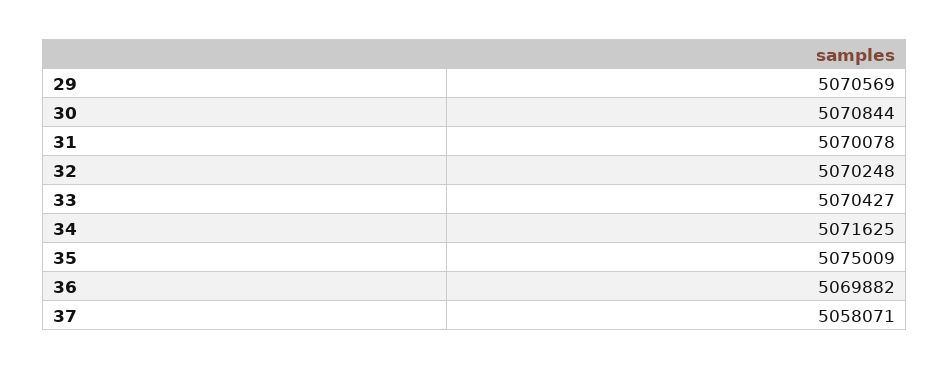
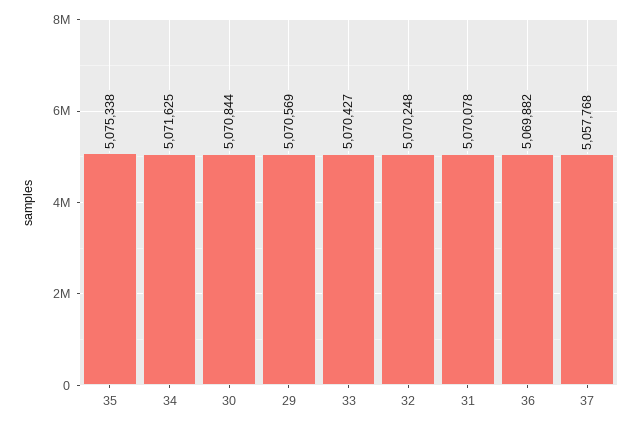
  {
    "29": 5070569,
    "30": 5070844,
    "31": 5070078,
    "32": 5070248,
    "33": 5070427,
    "34": 5071625,
-   "35": 5075009,
+   "35": 5075338,
    "36": 5069882,
-   "37": 5058071
+   "37": 5057768
  }

